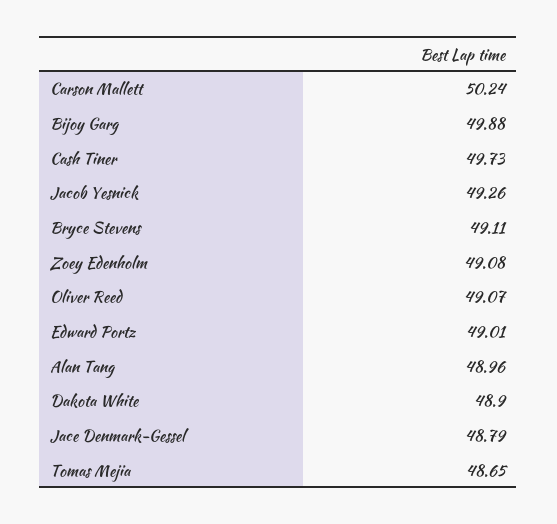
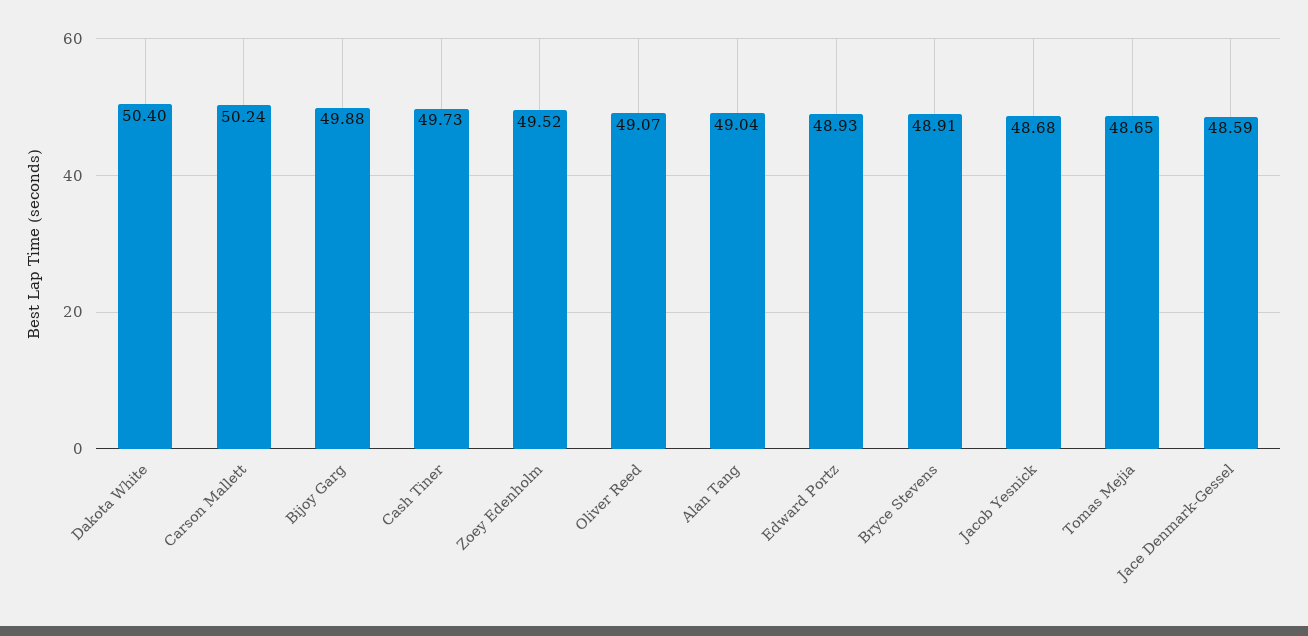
  {
    "Carson Mallett": 50.24,
    "Bijoy Garg": 49.88,
    "Cash Tiner": 49.73,
-   "Jacob Yesnick": 49.26,
+   "Jacob Yesnick": 48.68,
-   "Bryce Stevens": 49.11,
+   "Bryce Stevens": 48.91,
-   "Zoey Edenholm": 49.08,
+   "Zoey Edenholm": 49.52,
    "Oliver Reed": 49.07,
-   "Edward Portz": 49.01,
+   "Edward Portz": 48.93,
-   "Alan Tang": 48.96,
+   "Alan Tang": 49.04,
-   "Dakota White": 48.9,
+   "Dakota White": 50.4,
-   "Jace Denmark-Gessel": 48.79,
+   "Jace Denmark-Gessel": 48.59,
    "Tomas Mejia": 48.65
  }

